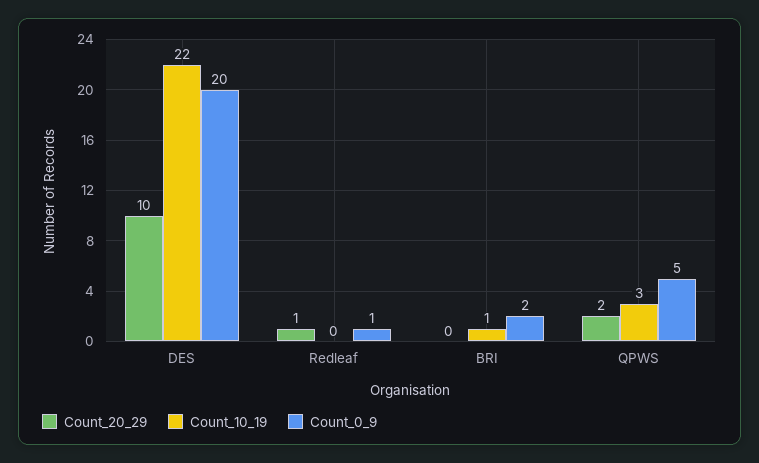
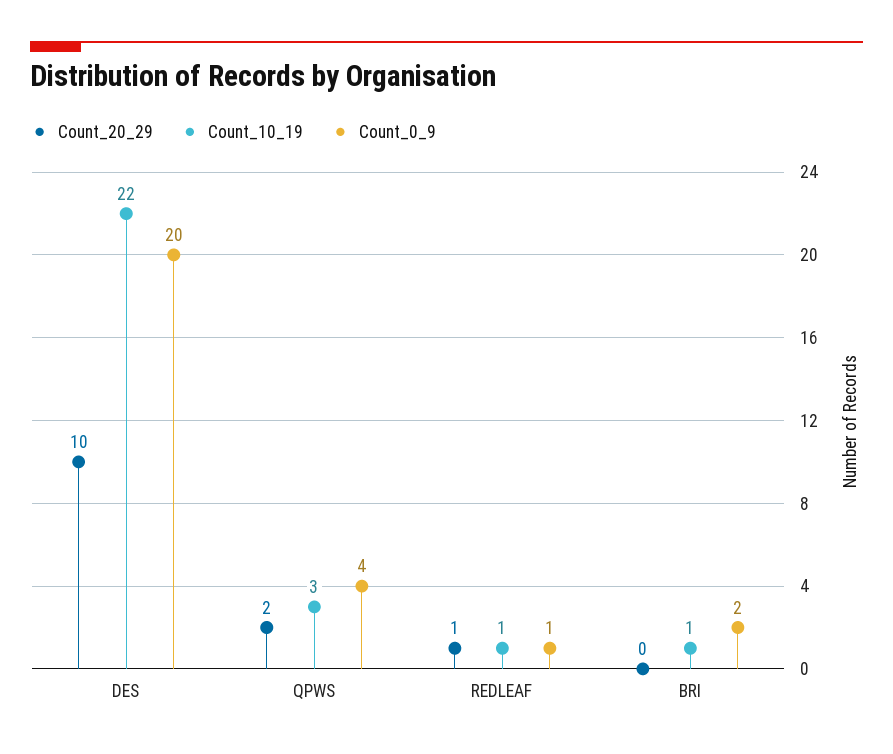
  {
    "Count_20_29": {
      "DES": 10,
      "Redleaf": 1,
      "BRI": 0,
      "QPWS": 2
    },
    "Count_10_19": {
      "DES": 22,
-     "Redleaf": 0,
+     "Redleaf": 1,
      "BRI": 1,
      "QPWS": 3
    },
    "Count_0_9": {
      "DES": 20,
      "Redleaf": 1,
      "BRI": 2,
-     "QPWS": 5
+     "QPWS": 4
    }
  }

